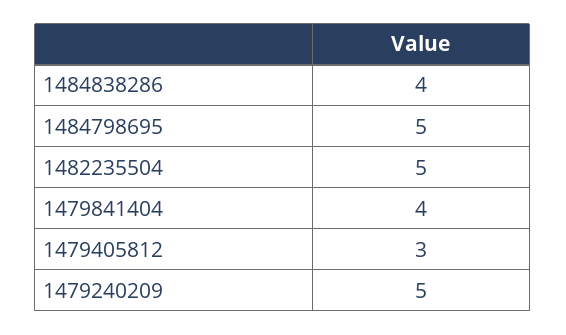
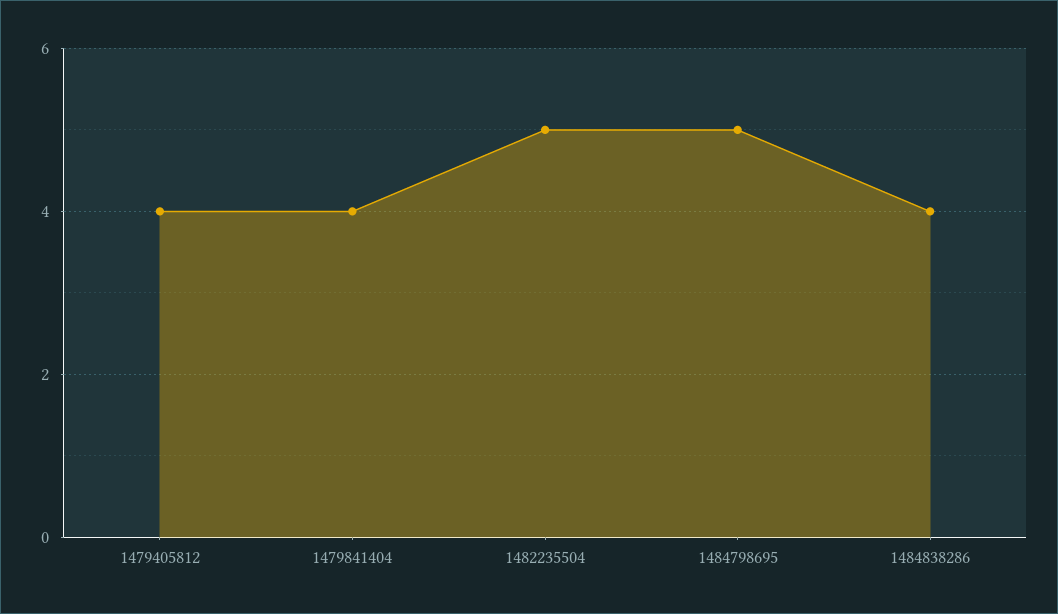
  {
    "1484838286": 4,
    "1484798695": 5,
    "1482235504": 5,
    "1479841404": 4,
-   "1479405812": 3,
+   "1479405812": 4
-   "1479240209": 5
  }

